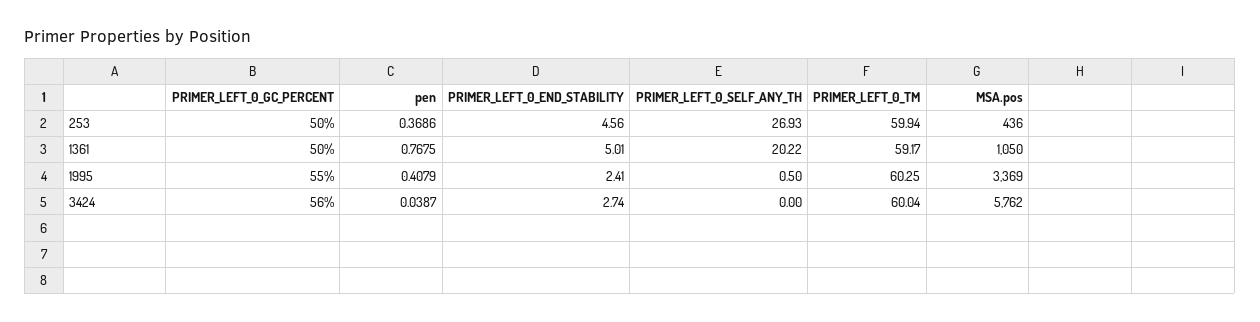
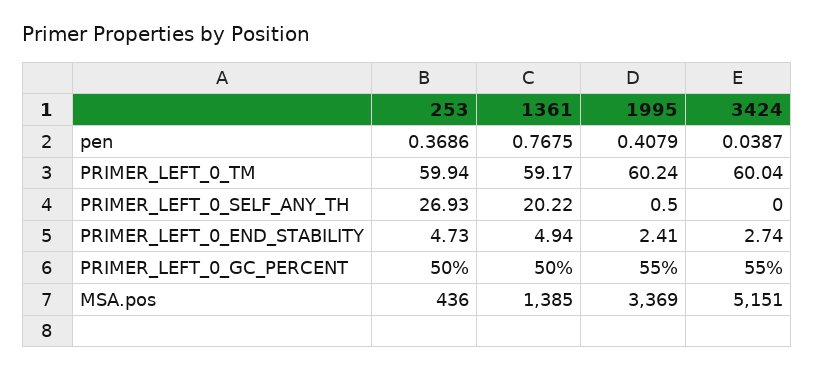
  {
    "PRIMER_LEFT_0_GC_PERCENT": {
      "253": 50,
      "1361": 50,
      "1995": 55,
-     "3424": 56
+     "3424": 55
    },
    "pen": {
      "253": 0.3686,
      "1361": 0.7675,
      "1995": 0.4079,
      "3424": 0.0387
    },
    "PRIMER_LEFT_0_END_STABILITY": {
-     "253": 4.56,
+     "253": 4.73,
-     "1361": 5.01,
+     "1361": 4.94,
      "1995": 2.41,
      "3424": 2.74
    },
    "PRIMER_LEFT_0_SELF_ANY_TH": {
      "253": 26.93,
      "1361": 20.22,
      "1995": 0.5,
      "3424": 0
    },
    "PRIMER_LEFT_0_TM": {
      "253": 59.94,
      "1361": 59.17,
-     "1995": 60.25,
+     "1995": 60.24,
      "3424": 60.04
    },
    "MSA.pos": {
      "253": 436,
-     "1361": 1050,
+     "1361": 1385,
      "1995": 3369,
-     "3424": 5762
+     "3424": 5151
    }
  }

